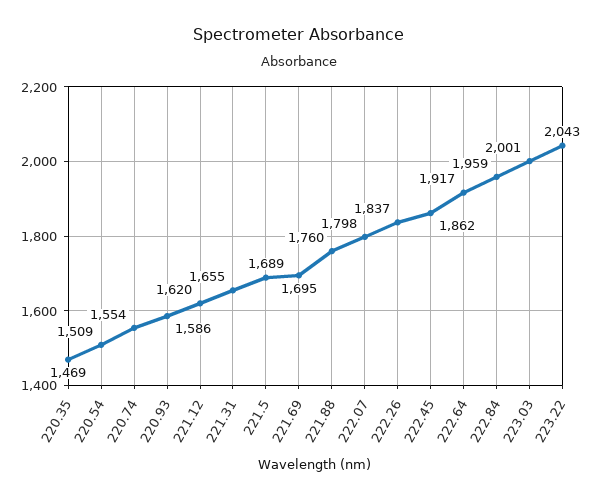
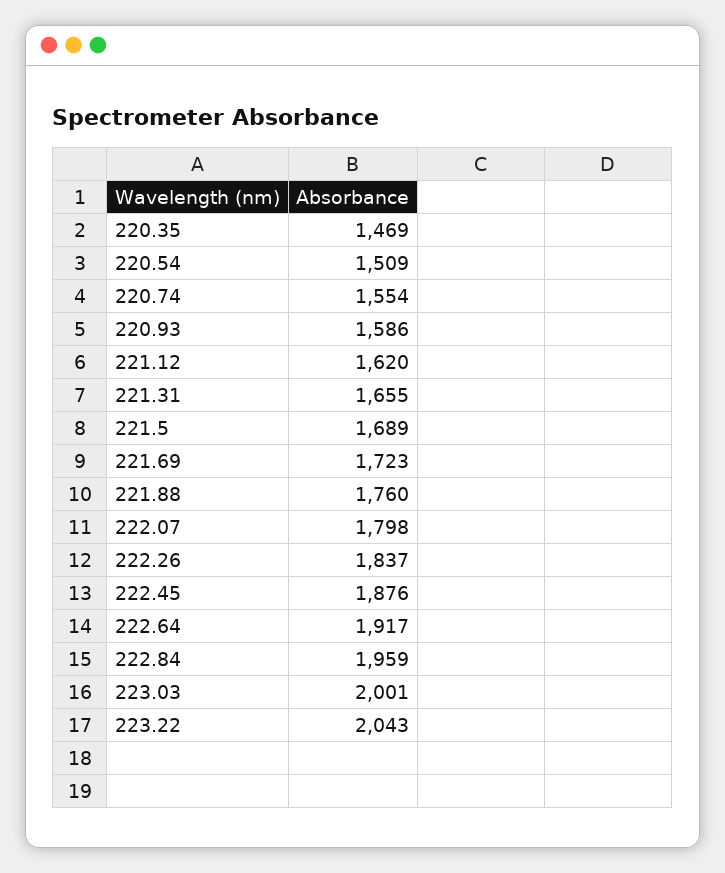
  {
    "220.35": 1469,
    "220.54": 1509,
    "220.74": 1554,
    "220.93": 1586,
    "221.12": 1620,
    "221.31": 1655,
    "221.5": 1689,
-   "221.69": 1695,
+   "221.69": 1723,
    "221.88": 1760,
    "222.07": 1798,
    "222.26": 1837,
-   "222.45": 1862,
+   "222.45": 1876,
    "222.64": 1917,
    "222.84": 1959,
    "223.03": 2001,
    "223.22": 2043
  }

